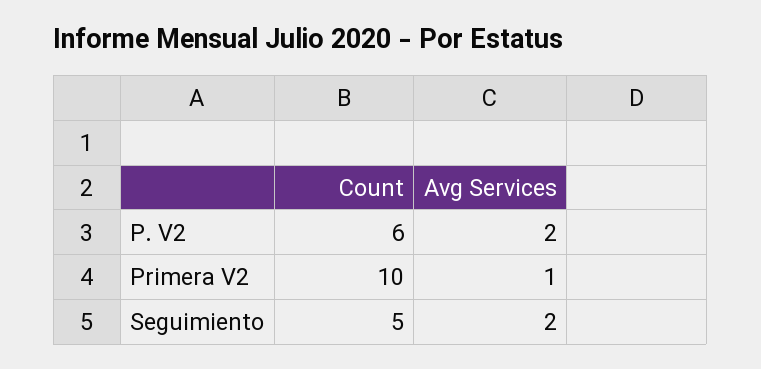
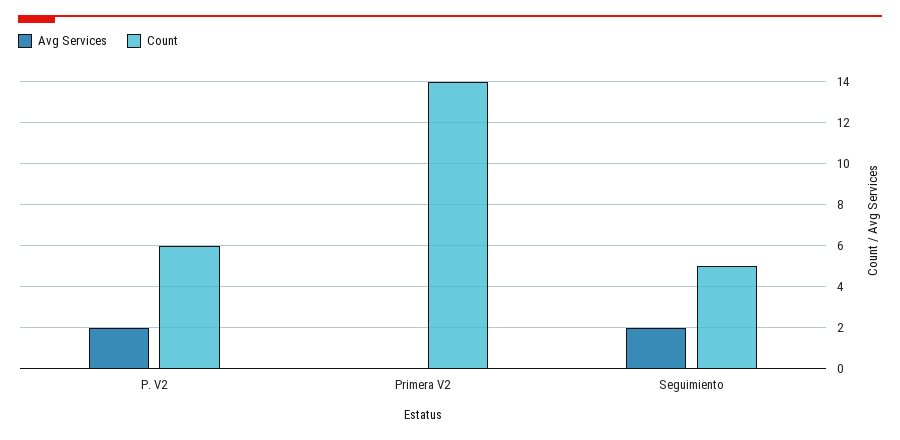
  {
    "Count": {
      "P. V2": 6,
-     "Primera V2": 10,
+     "Primera V2": 14,
      "Seguimiento": 5
    },
    "Avg Services": {
      "P. V2": 2,
-     "Primera V2": 1,
+     "Primera V2": 0,
      "Seguimiento": 2
    }
  }

